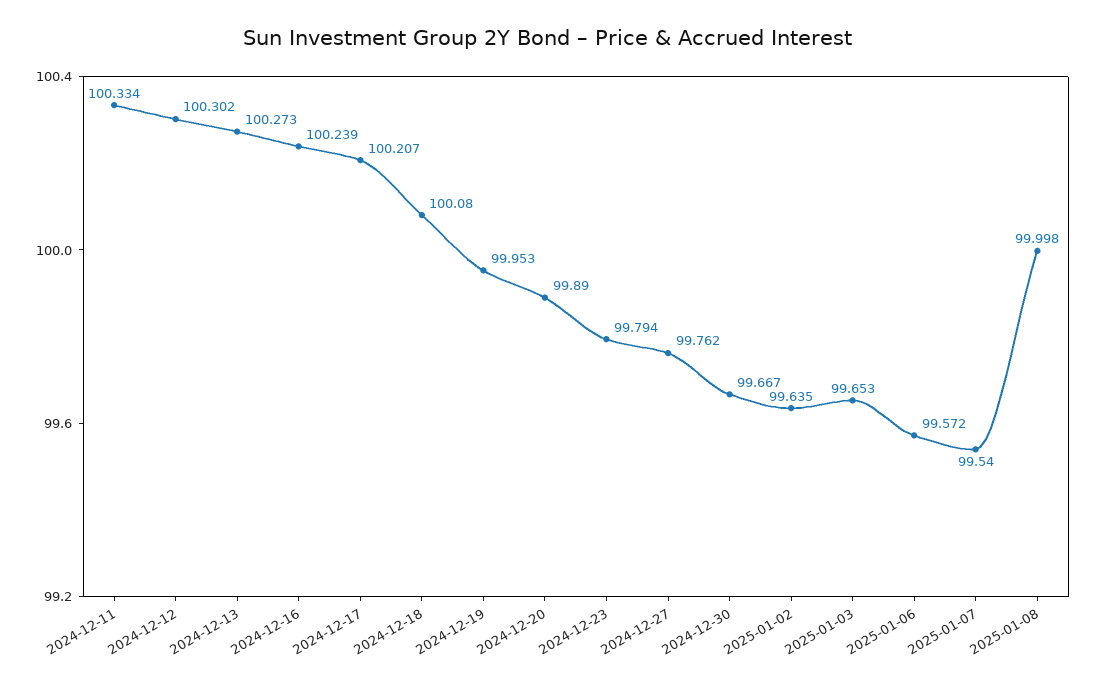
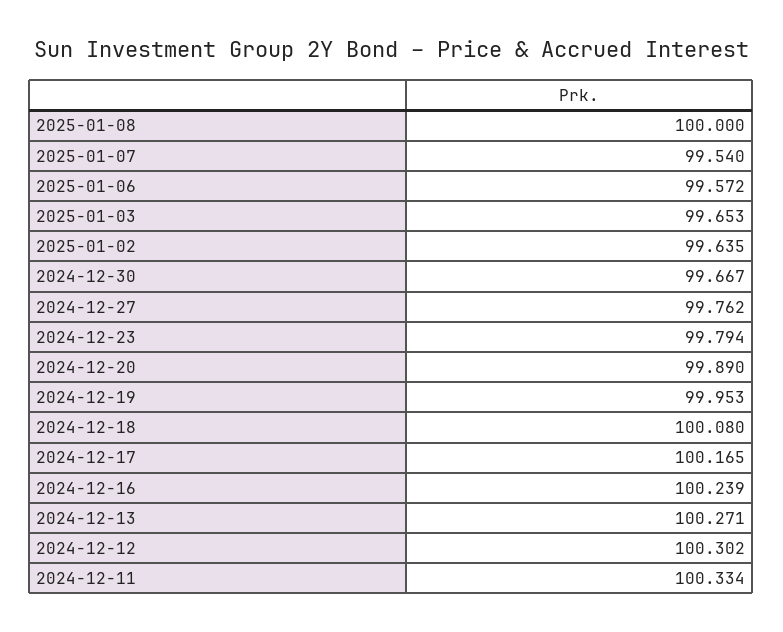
  {
    "2024-12-11": 100.334,
    "2024-12-12": 100.302,
-   "2024-12-13": 100.273,
+   "2024-12-13": 100.271,
    "2024-12-16": 100.239,
-   "2024-12-17": 100.207,
+   "2024-12-17": 100.165,
    "2024-12-18": 100.08,
    "2024-12-19": 99.953,
    "2024-12-20": 99.89,
    "2024-12-23": 99.794,
    "2024-12-27": 99.762,
    "2024-12-30": 99.667,
    "2025-01-02": 99.635,
    "2025-01-03": 99.653,
    "2025-01-06": 99.572,
    "2025-01-07": 99.54,
-   "2025-01-08": 99.998
+   "2025-01-08": 100
  }

